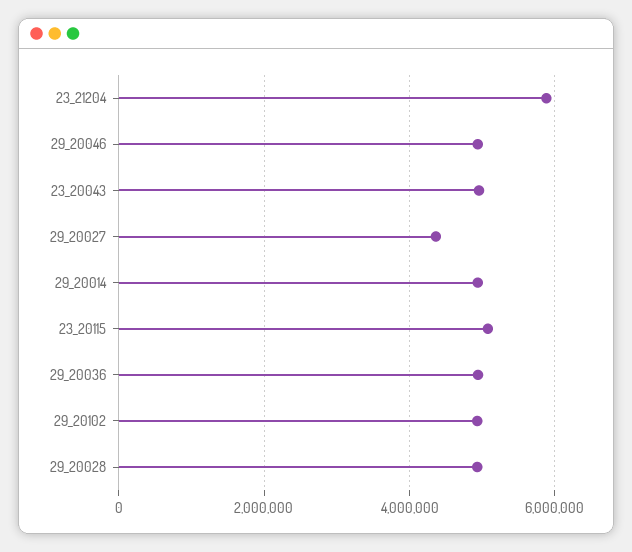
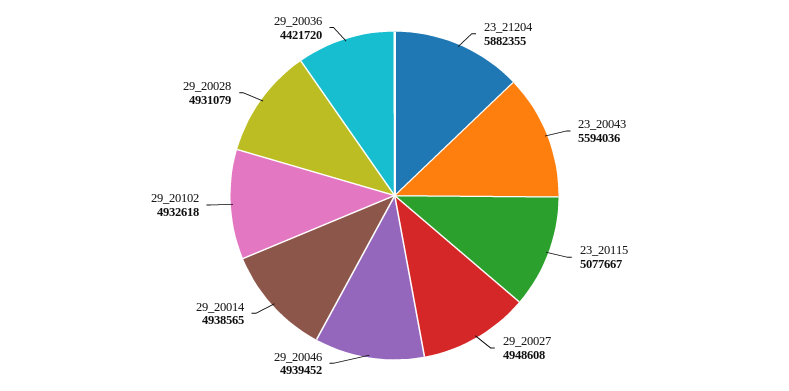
  {
    "23_21204": 5882355,
    "29_20046": 4939452,
-   "23_20043": 5000000,
+   "23_20043": 5594036,
-   "29_20027": 4400000,
+   "29_20027": 4948608,
    "29_20014": 4938565,
    "23_20115": 5077667,
-   "29_20036": 5000000,
+   "29_20036": 4421720,
    "29_20102": 4932618,
    "29_20028": 4931079
  }

